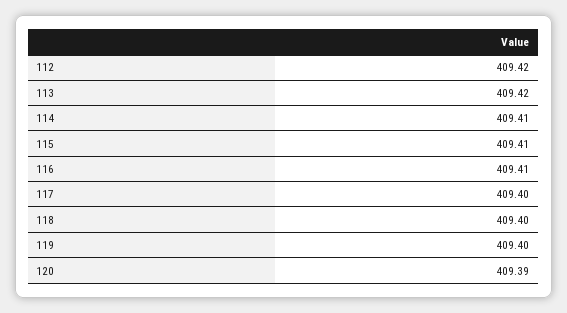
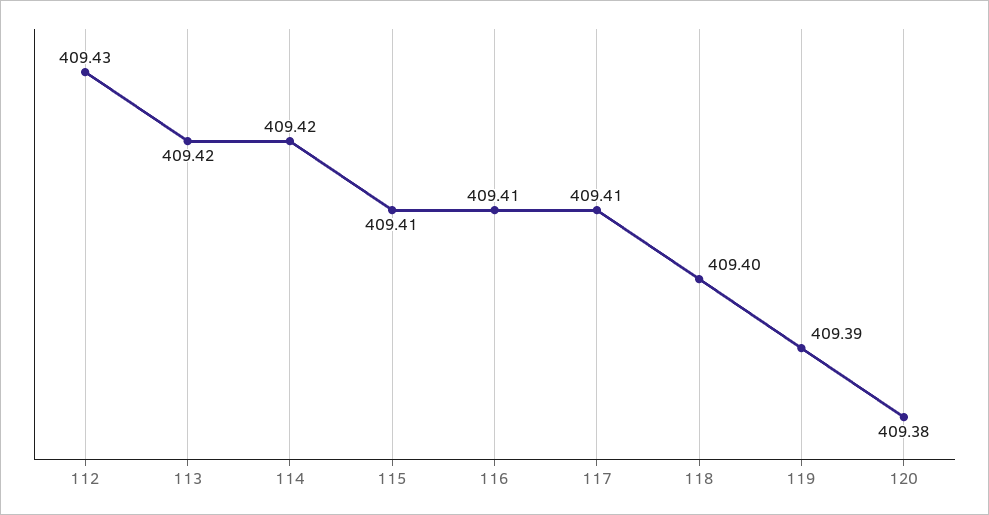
  {
-   "112": 409.42,
+   "112": 409.43,
    "113": 409.42,
-   "114": 409.41,
+   "114": 409.42,
    "115": 409.41,
    "116": 409.41,
-   "117": 409.4,
+   "117": 409.41,
    "118": 409.4,
-   "119": 409.4,
+   "119": 409.39,
-   "120": 409.39
+   "120": 409.38
  }

